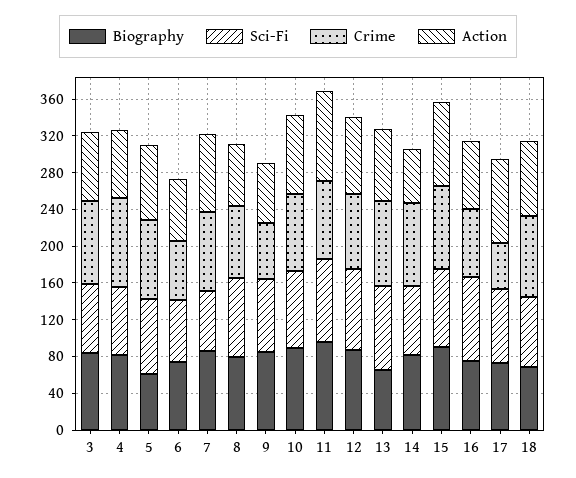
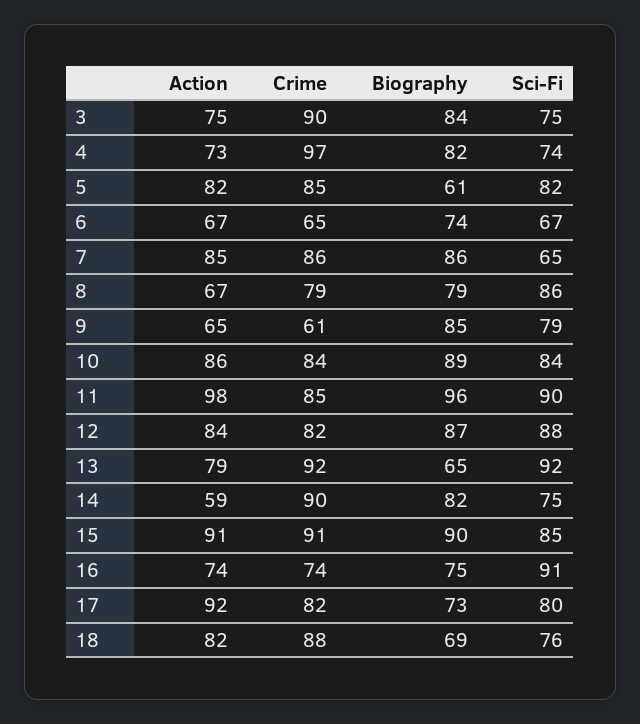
  {
    "Biography": {
      "3": 84,
      "4": 82,
      "5": 61,
      "6": 74,
      "7": 86,
      "8": 79,
      "9": 85,
      "10": 89,
      "11": 96,
      "12": 87,
      "13": 65,
      "14": 82,
      "15": 90,
      "16": 75,
      "17": 73,
      "18": 69
    },
    "Sci-Fi": {
      "3": 75,
      "4": 74,
      "5": 82,
      "6": 67,
      "7": 65,
      "8": 86,
      "9": 79,
      "10": 84,
      "11": 90,
      "12": 88,
      "13": 92,
      "14": 75,
      "15": 85,
      "16": 91,
      "17": 80,
      "18": 76
    },
    "Crime": {
      "3": 90,
      "4": 97,
      "5": 85,
      "6": 65,
      "7": 86,
      "8": 79,
      "9": 61,
      "10": 84,
      "11": 85,
      "12": 82,
      "13": 92,
      "14": 90,
      "15": 91,
      "16": 74,
-     "17": 50,
+     "17": 82,
      "18": 88
    },
    "Action": {
      "3": 75,
      "4": 73,
      "5": 82,
      "6": 67,
      "7": 85,
      "8": 67,
      "9": 65,
      "10": 86,
      "11": 98,
      "12": 84,
      "13": 79,
      "14": 59,
      "15": 91,
      "16": 74,
      "17": 92,
      "18": 82
    }
  }

